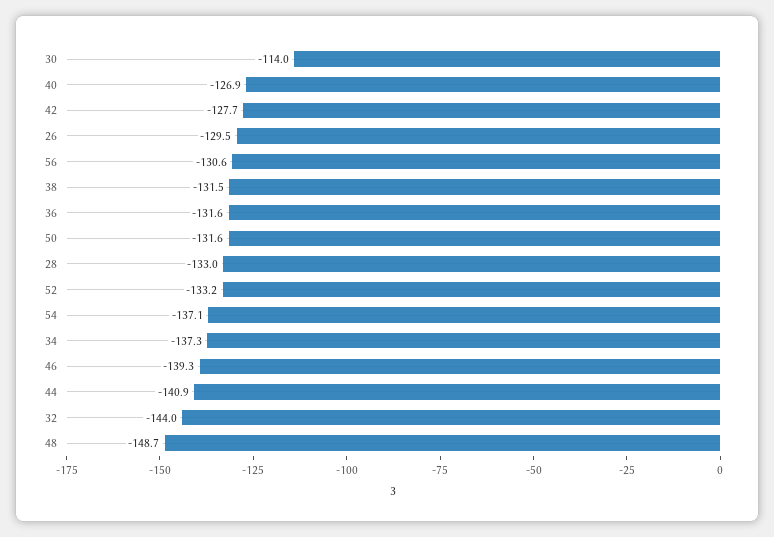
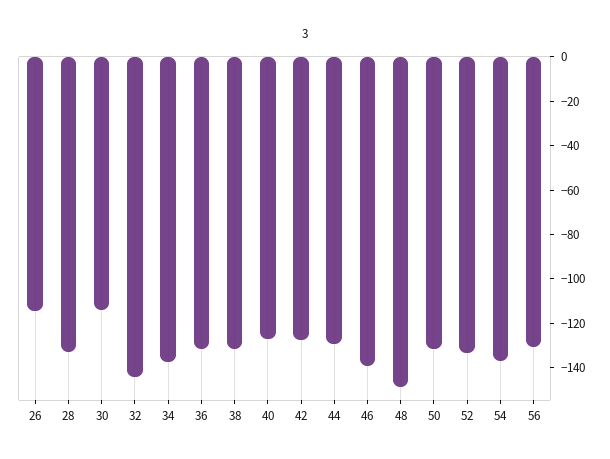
  {
    "30": -114,
    "40": -126.9,
    "42": -127.7,
-   "26": -129.5,
+   "26": -115,
    "56": -130.6,
    "38": -131.5,
    "36": -131.6,
    "50": -131.6,
    "28": -133,
    "52": -133.2,
    "54": -137.1,
    "34": -137.3,
    "46": -139.3,
-   "44": -140.9,
+   "44": -130,
    "32": -144,
    "48": -148.7
  }

